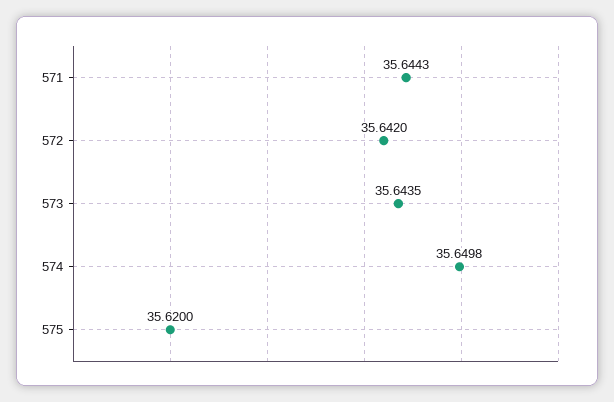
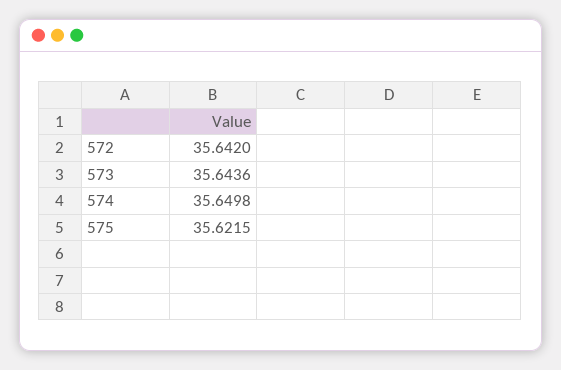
  {
-   "571": 35.6443,
    "572": 35.642,
-   "573": 35.6435,
+   "573": 35.6436,
    "574": 35.6498,
-   "575": 35.62
+   "575": 35.6215
  }

